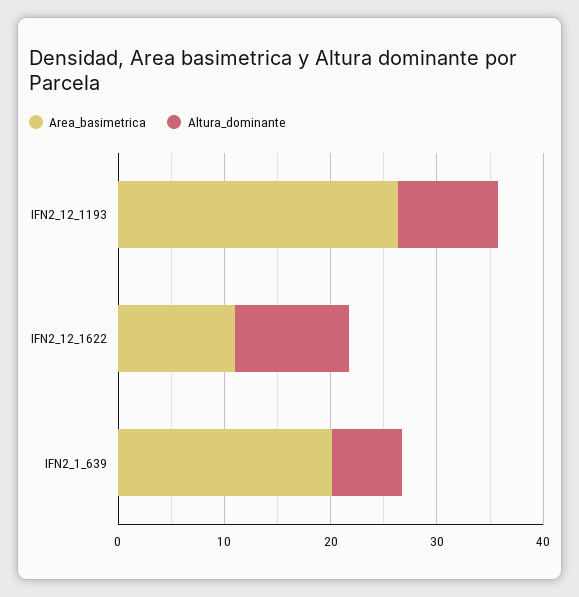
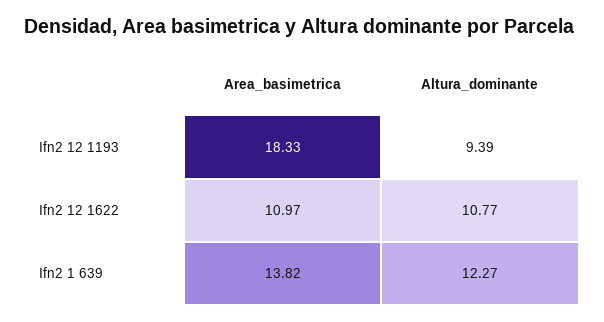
  {
    "Area_basimetrica": {
-     "IFN2_12_1193": 26,
+     "IFN2_12_1193": 18.33,
      "IFN2_12_1622": 10.97,
-     "IFN2_1_639": 20
+     "IFN2_1_639": 13.82
    },
    "Altura_dominante": {
      "IFN2_12_1193": 9.39,
      "IFN2_12_1622": 10.77,
-     "IFN2_1_639": 6
+     "IFN2_1_639": 12.27
    }
  }

